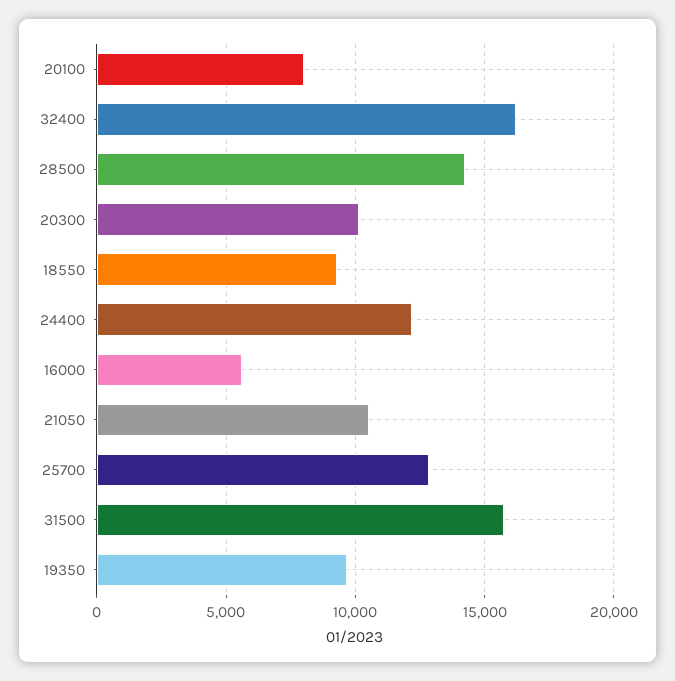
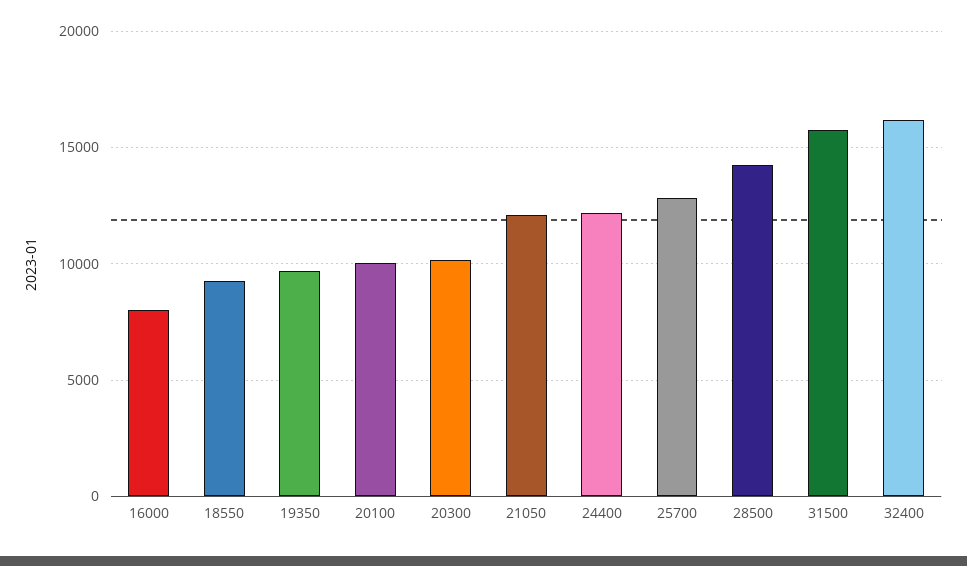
  {
-   "20100": 8000,
+   "20100": 10000,
    "32400": 16000,
    "28500": 14500,
    "20300": 10000,
    "18550": 9500,
    "24400": 12000,
-   "16000": 5500,
+   "16000": 8000,
-   "21050": 10500,
+   "21050": 12000,
    "25700": 13000,
    "31500": 16000,
    "19350": 9500
  }

